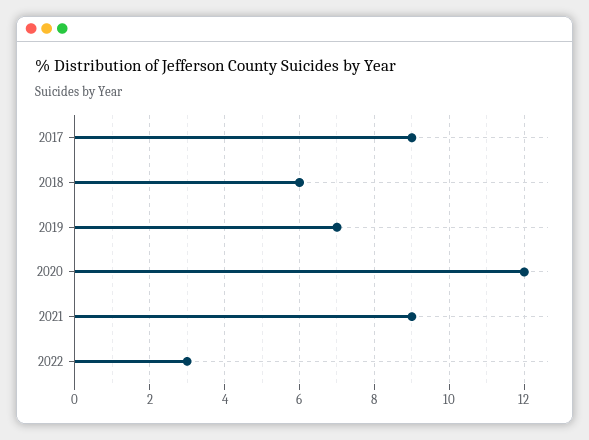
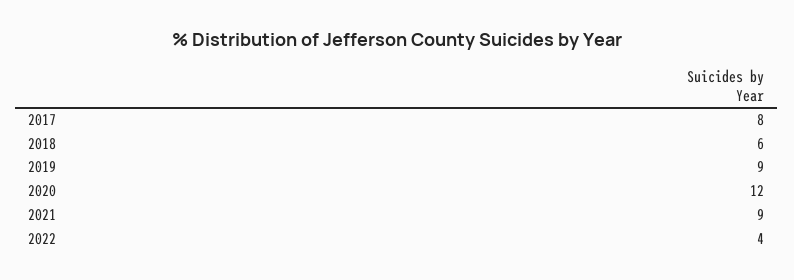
  {
-   "2017": 9,
+   "2017": 8,
    "2018": 6,
-   "2019": 7,
+   "2019": 9,
    "2020": 12,
    "2021": 9,
-   "2022": 3
+   "2022": 4
  }

